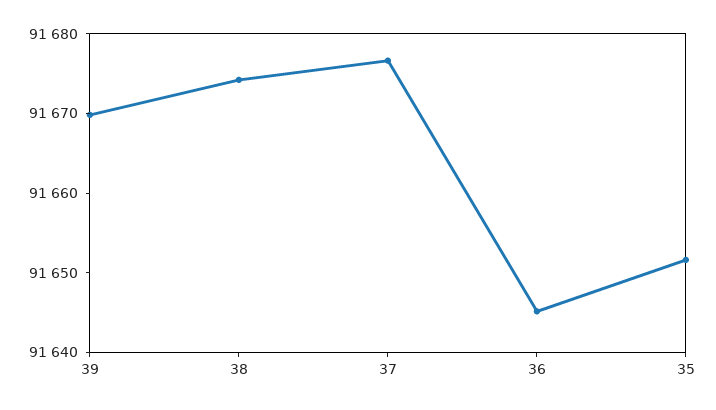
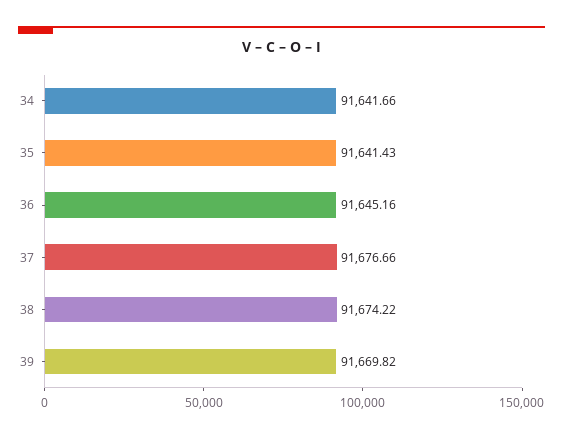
  {
    "39": 91669.82,
    "38": 91674.22,
    "37": 91676.66,
    "36": 91645.16,
-   "35": 91652
+   "35": 91641.43,
+   "34": 91641.66
  }

